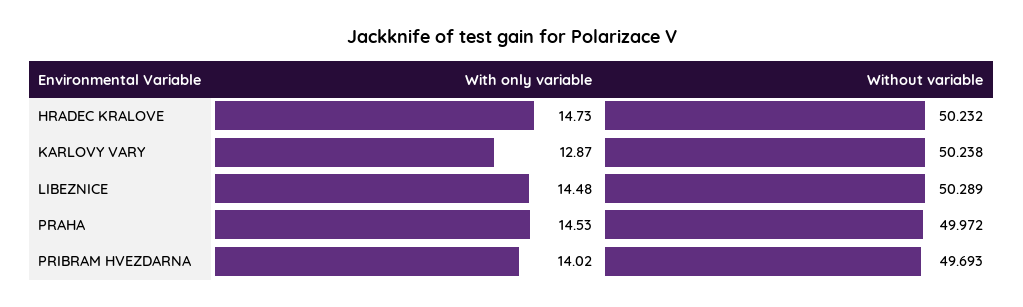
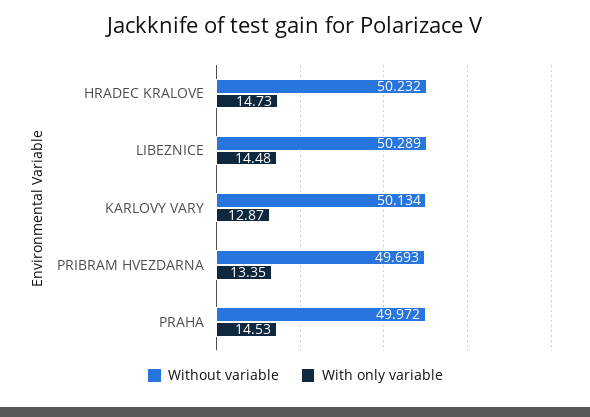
  {
    "With only variable": {
      "HRADEC KRALOVE": 14.73,
      "KARLOVY VARY": 12.87,
      "LIBEZNICE": 14.48,
      "PRAHA": 14.53,
-     "PRIBRAM HVEZDARNA": 14.02
+     "PRIBRAM HVEZDARNA": 13.35
    },
    "Without variable": {
      "HRADEC KRALOVE": 50.232,
-     "KARLOVY VARY": 50.238,
+     "KARLOVY VARY": 50.134,
      "LIBEZNICE": 50.289,
      "PRAHA": 49.972,
      "PRIBRAM HVEZDARNA": 49.693
    }
  }

